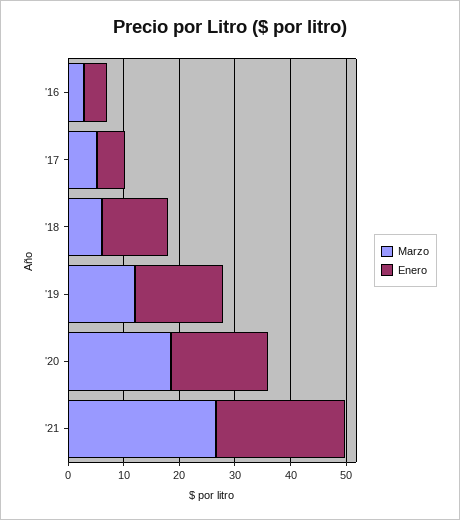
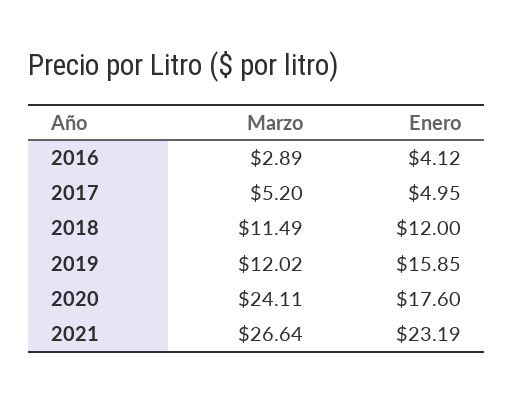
  {
    "Marzo": {
      "'16": 2.89,
      "'17": 5.2,
-     "'18": 6,
+     "'18": 11.49,
      "'19": 12.02,
-     "'20": 18,
+     "'20": 24.11,
      "'21": 26.64
    },
    "Enero": {
      "'16": 4.12,
      "'17": 4.95,
      "'18": 12,
      "'19": 15.85,
      "'20": 17.6,
      "'21": 23.19
    }
  }

